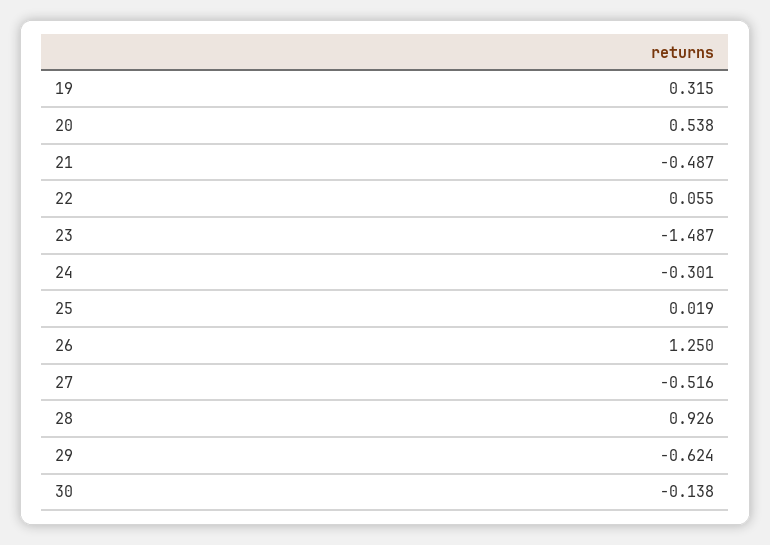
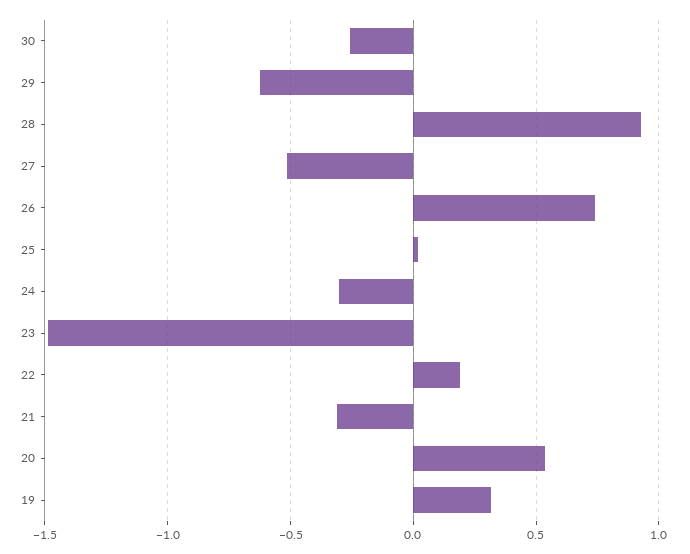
  {
    "19": 0.315,
    "20": 0.538,
-   "21": -0.487,
+   "21": -0.3,
-   "22": 0.055,
+   "22": 0.2,
    "23": -1.487,
    "24": -0.301,
    "25": 0.019,
-   "26": 1.25,
+   "26": 0.75,
    "27": -0.516,
    "28": 0.926,
    "29": -0.624,
-   "30": -0.138
+   "30": -0.25
  }

